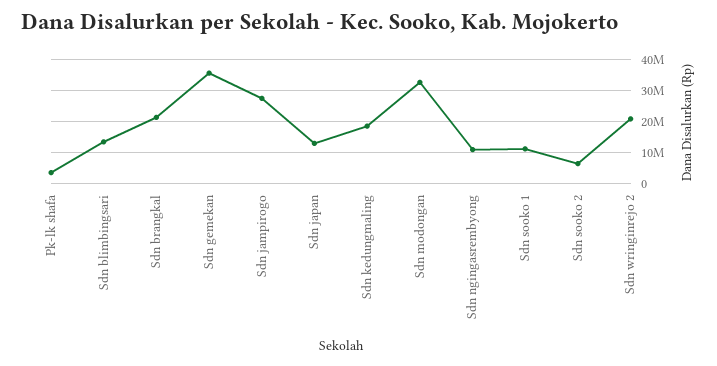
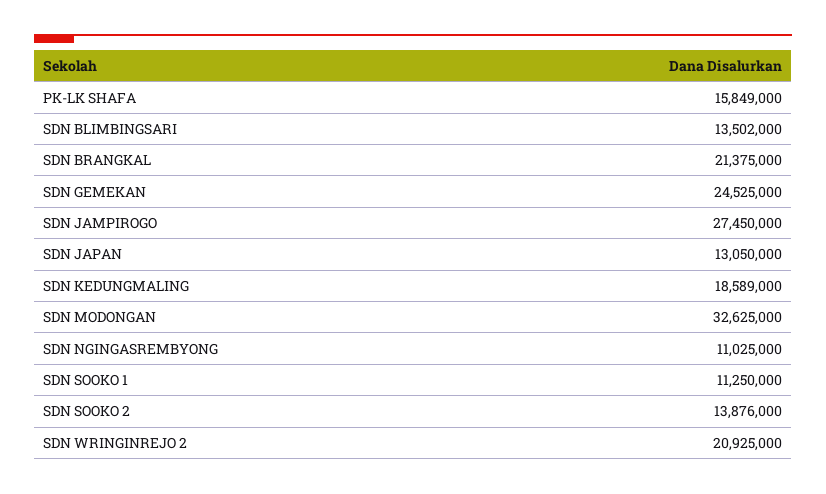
  {
-   "Pk-lk shafa": 4000000,
+   "Pk-lk shafa": 15849000,
    "Sdn blimbingsari": 13502000,
    "Sdn brangkal": 21375000,
-   "Sdn gemekan": 36000000,
+   "Sdn gemekan": 24525000,
    "Sdn jampirogo": 27450000,
    "Sdn japan": 13050000,
    "Sdn kedungmaling": 18589000,
    "Sdn modongan": 32625000,
    "Sdn ngingasrembyong": 11025000,
    "Sdn sooko 1": 11250000,
-   "Sdn sooko 2": 6000000,
+   "Sdn sooko 2": 13876000,
    "Sdn wringinrejo 2": 20925000
  }

